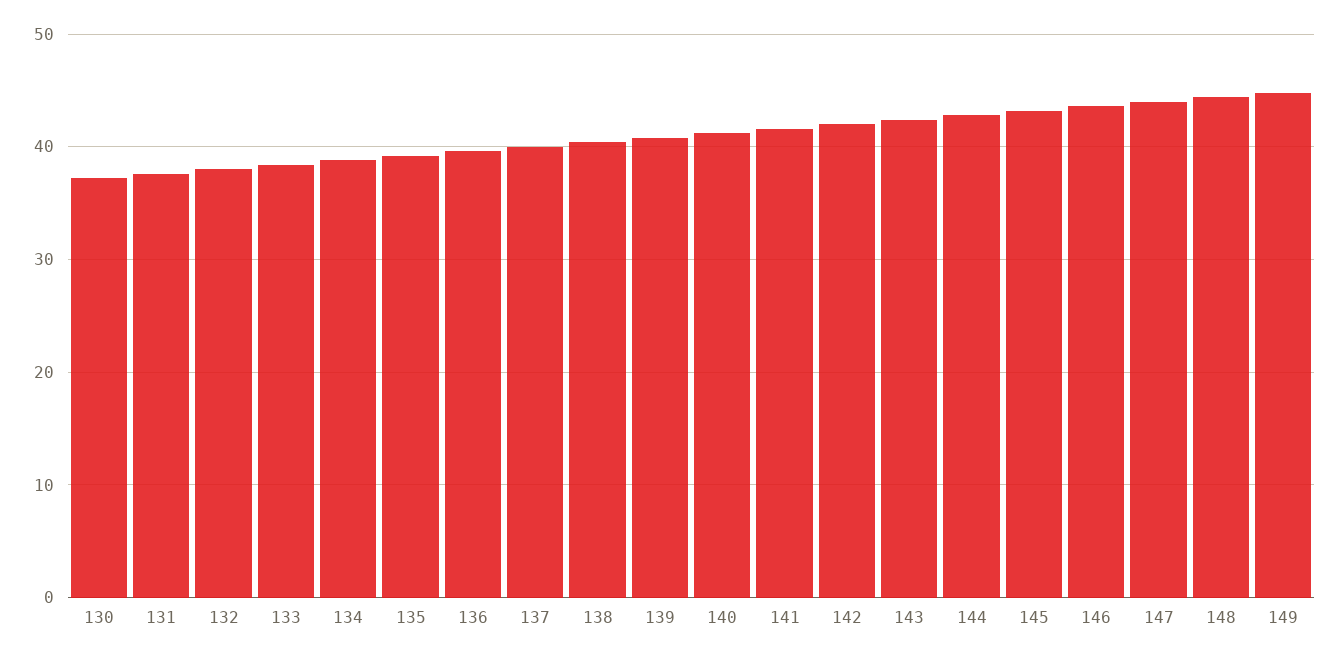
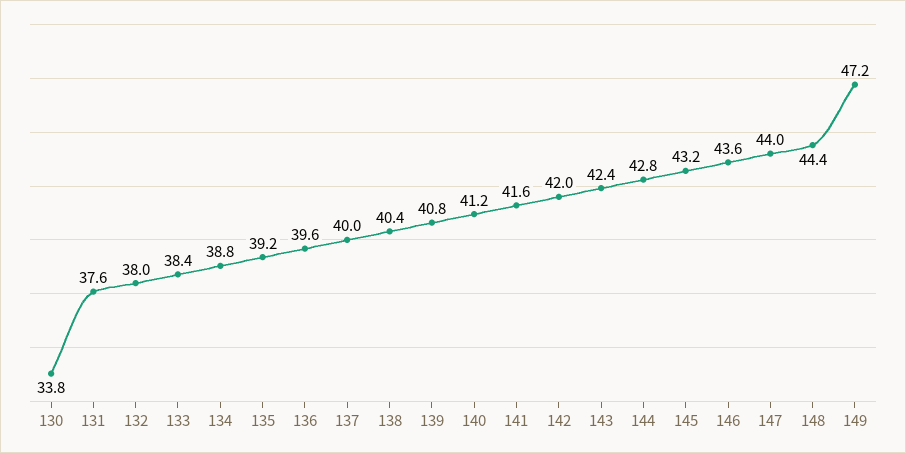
  {
-   "130": 37,
+   "130": 33.8,
    "131": 37.6,
    "132": 38,
    "133": 38.4,
    "134": 38.8,
    "135": 39.2,
    "136": 39.6,
    "137": 40,
    "138": 40.4,
    "139": 40.8,
    "140": 41.2,
    "141": 41.6,
    "142": 42,
    "143": 42.4,
    "144": 42.8,
    "145": 43.2,
    "146": 43.6,
    "147": 44,
    "148": 44.4,
-   "149": 45
+   "149": 47.2
  }

